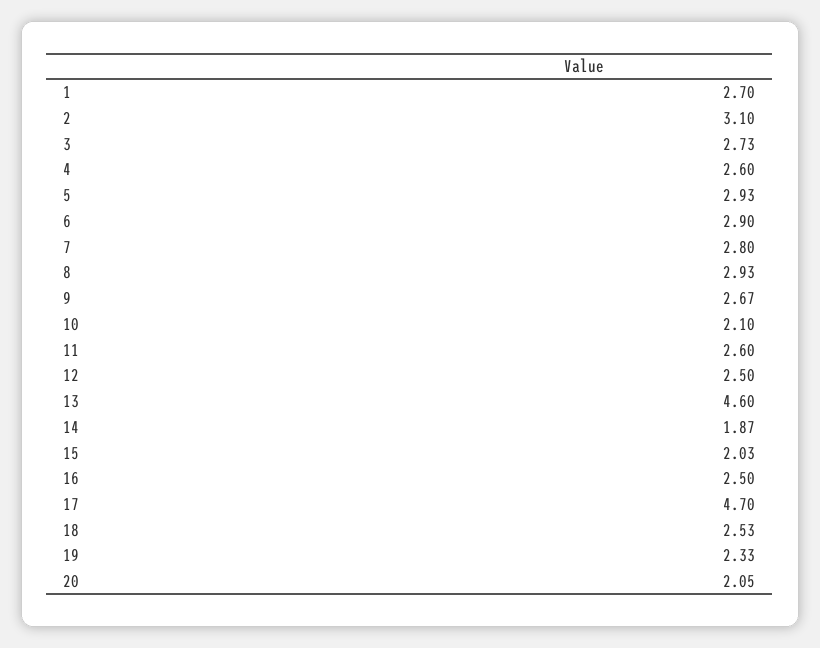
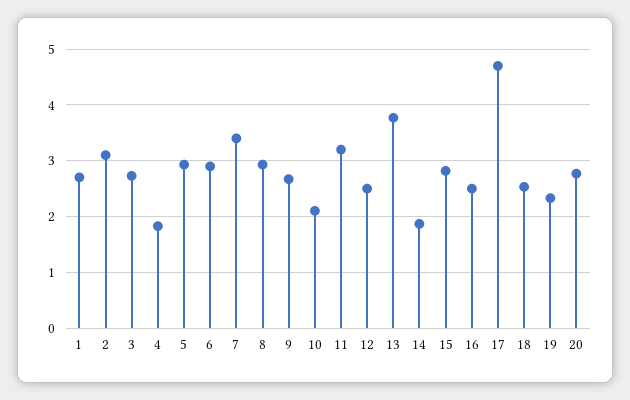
  {
    "1": 2.7,
    "2": 3.1,
    "3": 2.73,
-   "4": 2.6,
+   "4": 1.8,
    "5": 2.93,
    "6": 2.9,
-   "7": 2.8,
+   "7": 3.4,
    "8": 2.93,
    "9": 2.67,
    "10": 2.1,
-   "11": 2.6,
+   "11": 3.2,
    "12": 2.5,
-   "13": 4.6,
+   "13": 3.8,
    "14": 1.87,
-   "15": 2.03,
+   "15": 2.8,
    "16": 2.5,
    "17": 4.7,
    "18": 2.53,
    "19": 2.33,
-   "20": 2.05
+   "20": 2.8
  }

